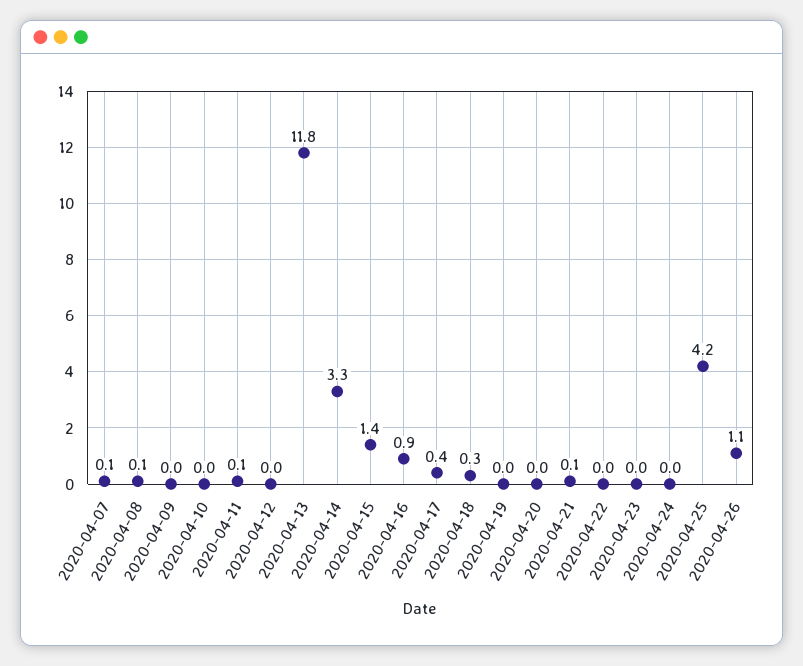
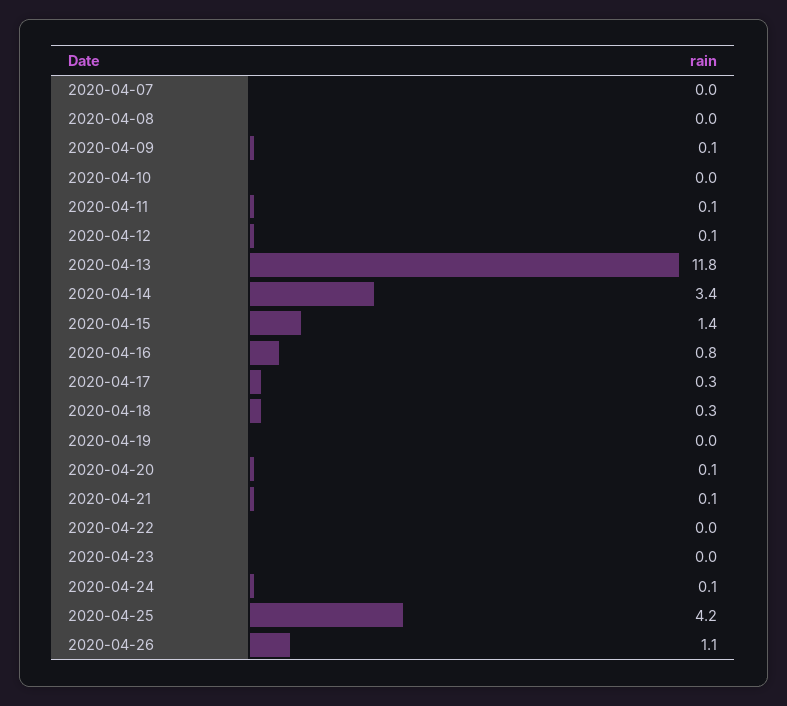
  {
-   "2020-04-07": 0.1,
+   "2020-04-07": 0,
-   "2020-04-08": 0.1,
+   "2020-04-08": 0,
-   "2020-04-09": 0,
+   "2020-04-09": 0.1,
    "2020-04-10": 0,
    "2020-04-11": 0.1,
-   "2020-04-12": 0,
+   "2020-04-12": 0.1,
    "2020-04-13": 11.8,
-   "2020-04-14": 3.3,
+   "2020-04-14": 3.4,
    "2020-04-15": 1.4,
-   "2020-04-16": 0.9,
+   "2020-04-16": 0.8,
-   "2020-04-17": 0.4,
+   "2020-04-17": 0.3,
    "2020-04-18": 0.3,
    "2020-04-19": 0,
-   "2020-04-20": 0,
+   "2020-04-20": 0.1,
    "2020-04-21": 0.1,
    "2020-04-22": 0,
    "2020-04-23": 0,
-   "2020-04-24": 0,
+   "2020-04-24": 0.1,
    "2020-04-25": 4.2,
    "2020-04-26": 1.1
  }

